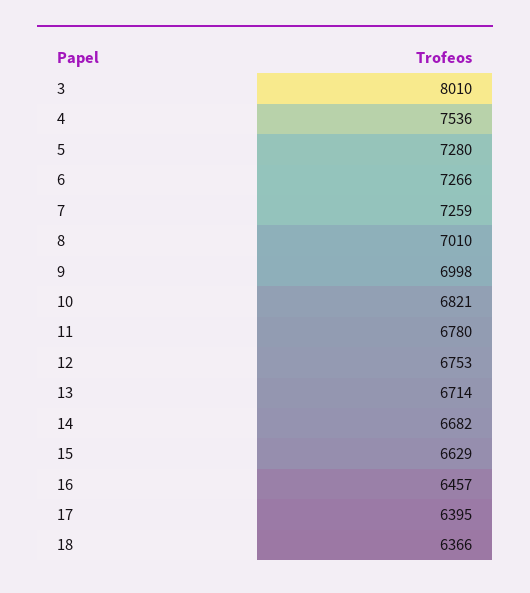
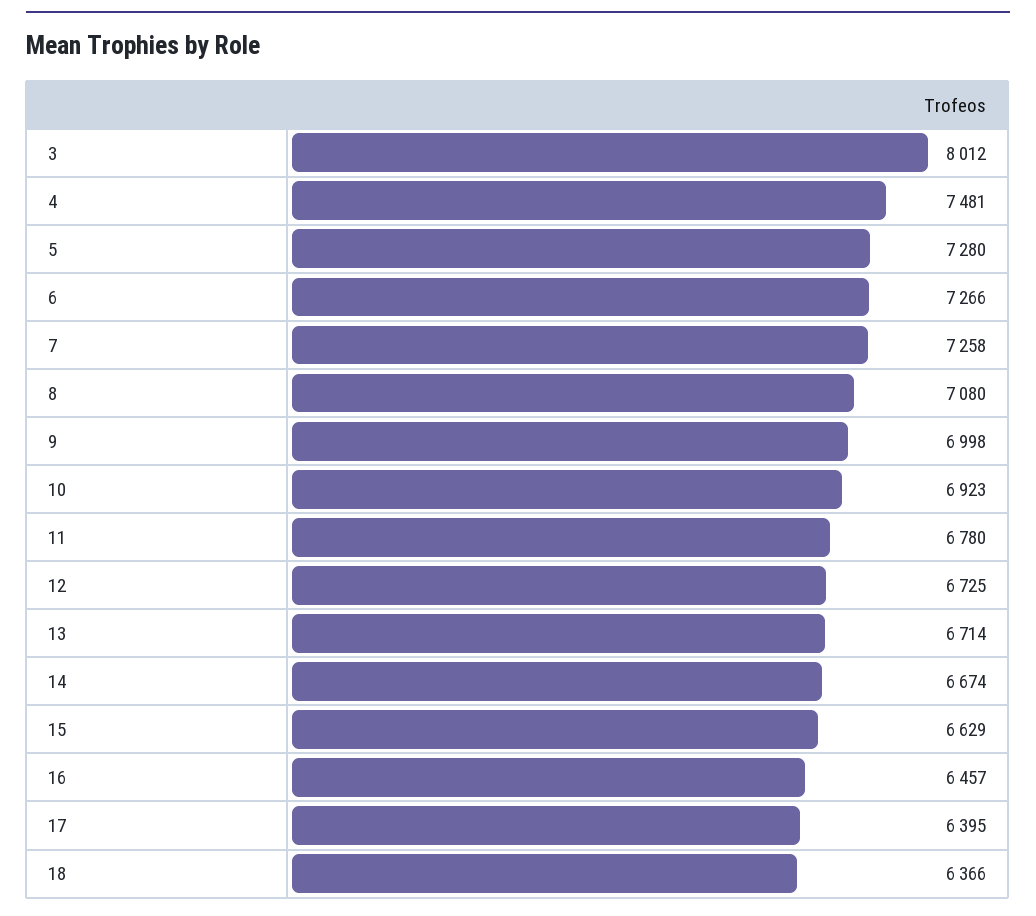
  {
-   "3": 8010,
+   "3": 8012,
-   "4": 7536,
+   "4": 7481,
    "5": 7280,
    "6": 7266,
-   "7": 7259,
+   "7": 7258,
-   "8": 7010,
+   "8": 7080,
    "9": 6998,
-   "10": 6821,
+   "10": 6923,
    "11": 6780,
-   "12": 6753,
+   "12": 6725,
    "13": 6714,
-   "14": 6682,
+   "14": 6674,
    "15": 6629,
    "16": 6457,
    "17": 6395,
    "18": 6366
  }

